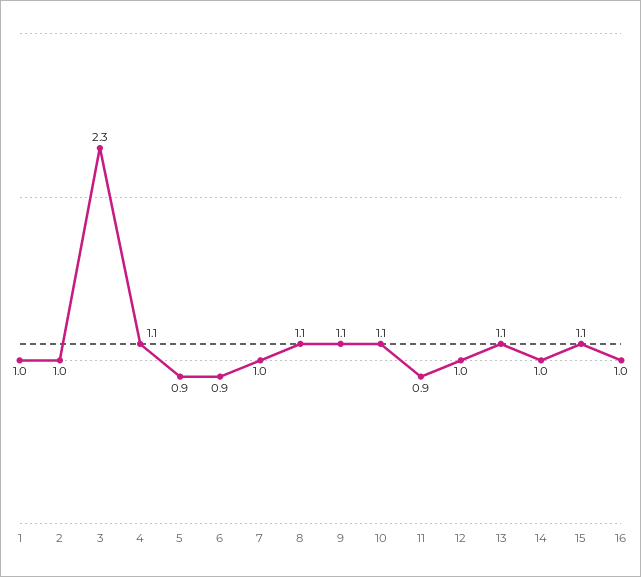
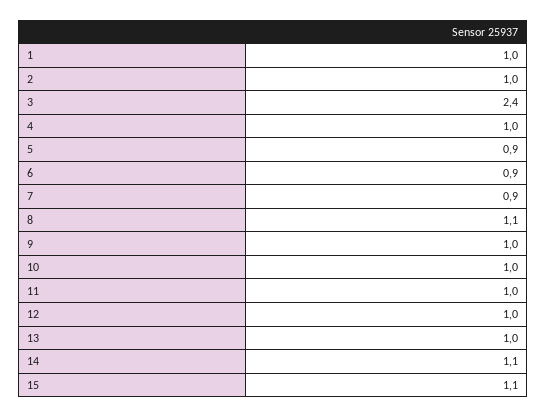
  {
    "1": 1,
    "2": 1,
-   "3": 2.3,
+   "3": 2.4,
-   "4": 1.1,
+   "4": 1,
    "5": 0.9,
    "6": 0.9,
-   "7": 1,
+   "7": 0.9,
    "8": 1.1,
-   "9": 1.1,
+   "9": 1,
-   "10": 1.1,
+   "10": 1,
-   "11": 0.9,
+   "11": 1,
    "12": 1,
-   "13": 1.1,
+   "13": 1,
-   "14": 1,
+   "14": 1.1,
-   "15": 1.1,
+   "15": 1.1
-   "16": 1
  }

